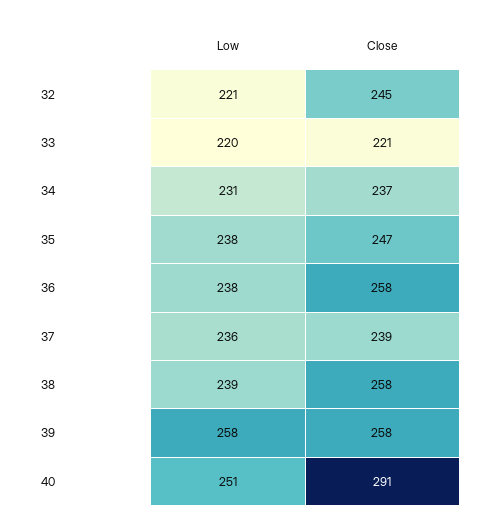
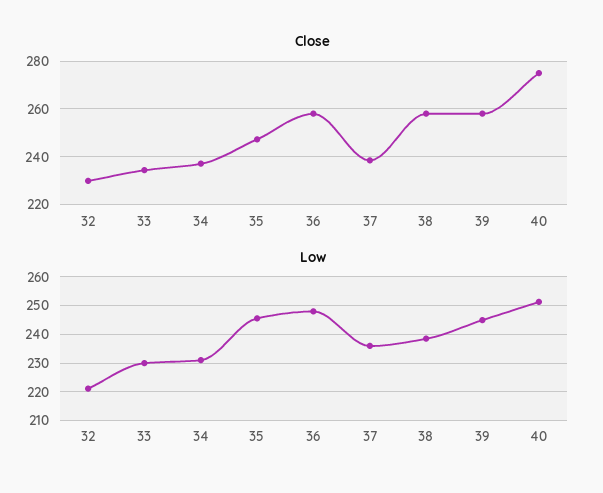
  {
    "Low": {
      "32": 221,
-     "33": 220,
+     "33": 230,
      "34": 231,
-     "35": 238,
+     "35": 245,
-     "36": 238,
+     "36": 247.5,
      "37": 236,
      "38": 239,
-     "39": 258,
+     "39": 245,
      "40": 251
    },
    "Close": {
-     "32": 245,
+     "32": 230,
-     "33": 221,
+     "33": 235,
      "34": 237,
      "35": 247,
      "36": 258,
      "37": 239,
      "38": 258,
      "39": 258,
-     "40": 291
+     "40": 275
    }
  }

